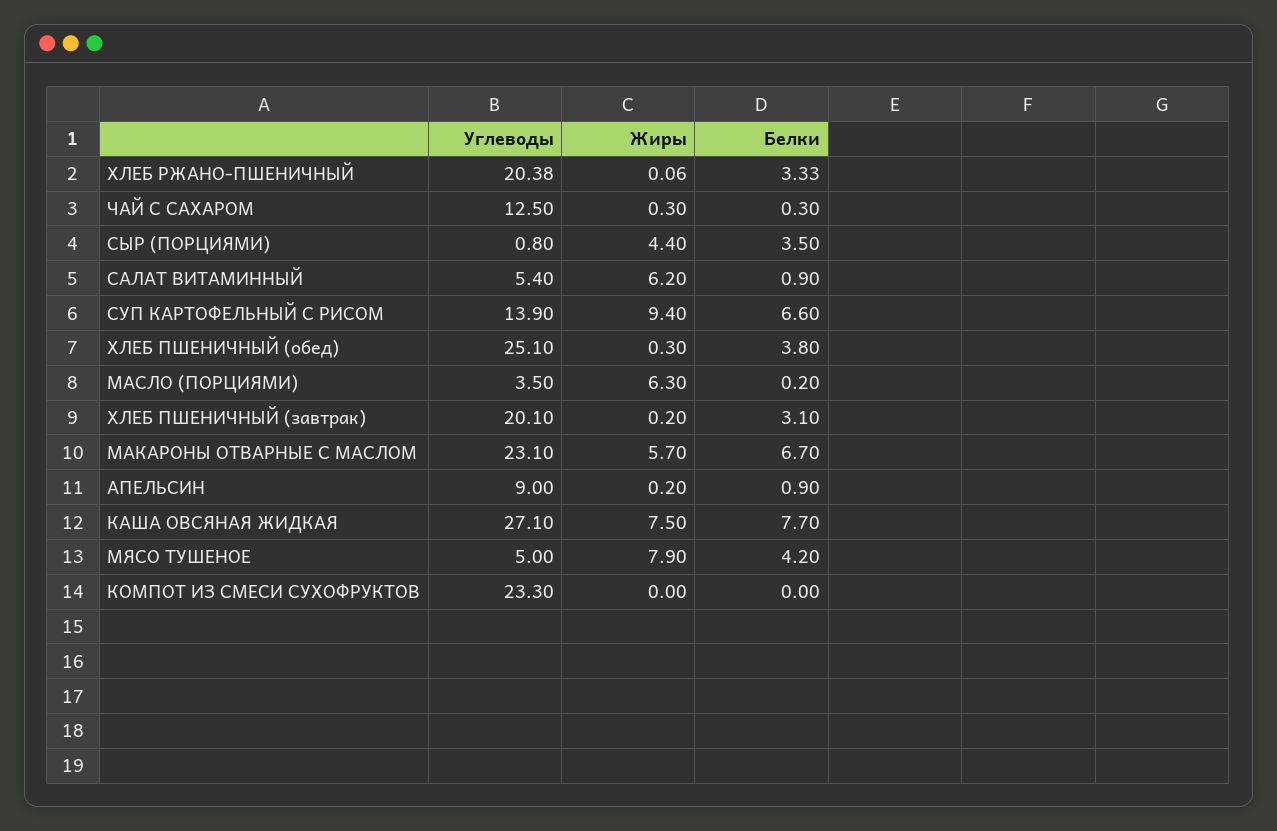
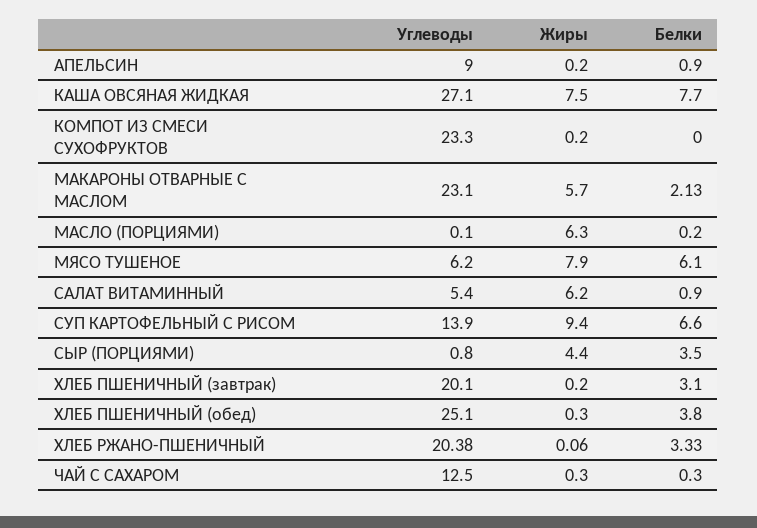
  {
    "Углеводы": {
      "ХЛЕБ РЖАНО-ПШЕНИЧНЫЙ": 20.38,
      "ЧАЙ С САХАРОМ": 12.5,
      "СЫР (ПОРЦИЯМИ)": 0.8,
      "САЛАТ ВИТАМИННЫЙ": 5.4,
      "СУП КАРТОФЕЛЬНЫЙ С РИСОМ": 13.9,
      "ХЛЕБ ПШЕНИЧНЫЙ (обед)": 25.1,
-     "МАСЛО (ПОРЦИЯМИ)": 3.5,
+     "МАСЛО (ПОРЦИЯМИ)": 0.1,
      "ХЛЕБ ПШЕНИЧНЫЙ (завтрак)": 20.1,
      "МАКАРОНЫ ОТВАРНЫЕ С МАСЛОМ": 23.1,
      "АПЕЛЬСИН": 9,
      "КАША ОВСЯНАЯ ЖИДКАЯ": 27.1,
-     "МЯСО ТУШЕНОЕ": 5,
+     "МЯСО ТУШЕНОЕ": 6.2,
      "КОМПОТ ИЗ СМЕСИ СУХОФРУКТОВ": 23.3
    },
    "Жиры": {
      "ХЛЕБ РЖАНО-ПШЕНИЧНЫЙ": 0.06,
      "ЧАЙ С САХАРОМ": 0.3,
      "СЫР (ПОРЦИЯМИ)": 4.4,
      "САЛАТ ВИТАМИННЫЙ": 6.2,
      "СУП КАРТОФЕЛЬНЫЙ С РИСОМ": 9.4,
      "ХЛЕБ ПШЕНИЧНЫЙ (обед)": 0.3,
      "МАСЛО (ПОРЦИЯМИ)": 6.3,
      "ХЛЕБ ПШЕНИЧНЫЙ (завтрак)": 0.2,
      "МАКАРОНЫ ОТВАРНЫЕ С МАСЛОМ": 5.7,
      "АПЕЛЬСИН": 0.2,
      "КАША ОВСЯНАЯ ЖИДКАЯ": 7.5,
      "МЯСО ТУШЕНОЕ": 7.9,
-     "КОМПОТ ИЗ СМЕСИ СУХОФРУКТОВ": 0
+     "КОМПОТ ИЗ СМЕСИ СУХОФРУКТОВ": 0.2
    },
    "Белки": {
      "ХЛЕБ РЖАНО-ПШЕНИЧНЫЙ": 3.33,
      "ЧАЙ С САХАРОМ": 0.3,
      "СЫР (ПОРЦИЯМИ)": 3.5,
      "САЛАТ ВИТАМИННЫЙ": 0.9,
      "СУП КАРТОФЕЛЬНЫЙ С РИСОМ": 6.6,
      "ХЛЕБ ПШЕНИЧНЫЙ (обед)": 3.8,
      "МАСЛО (ПОРЦИЯМИ)": 0.2,
      "ХЛЕБ ПШЕНИЧНЫЙ (завтрак)": 3.1,
-     "МАКАРОНЫ ОТВАРНЫЕ С МАСЛОМ": 6.7,
+     "МАКАРОНЫ ОТВАРНЫЕ С МАСЛОМ": 2.13,
      "АПЕЛЬСИН": 0.9,
      "КАША ОВСЯНАЯ ЖИДКАЯ": 7.7,
-     "МЯСО ТУШЕНОЕ": 4.2,
+     "МЯСО ТУШЕНОЕ": 6.1,
      "КОМПОТ ИЗ СМЕСИ СУХОФРУКТОВ": 0
    }
  }

